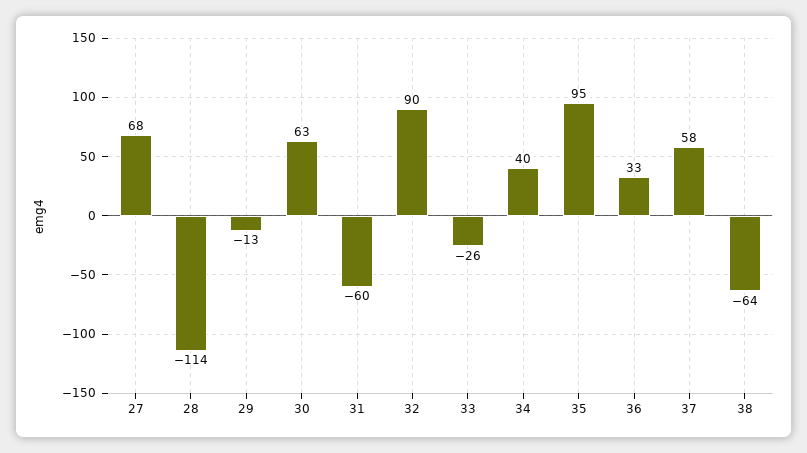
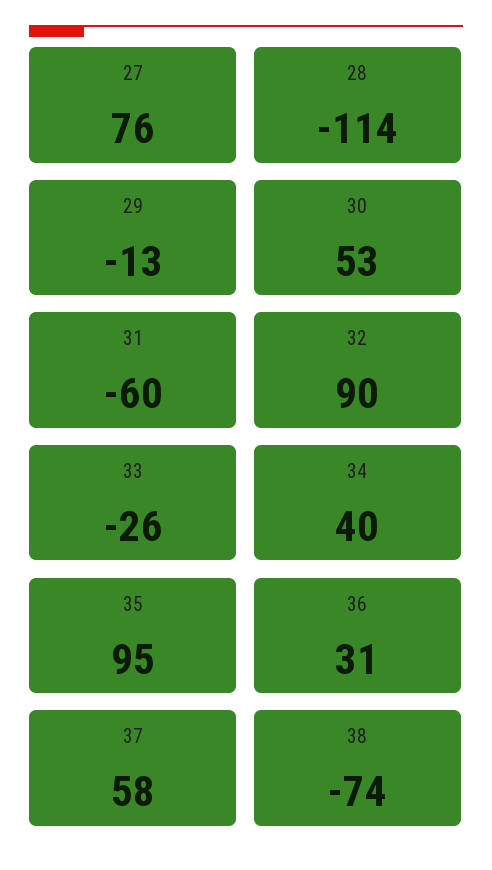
  {
-   "27": 68,
+   "27": 76,
    "28": -114,
    "29": -13,
-   "30": 63,
+   "30": 53,
    "31": -60,
    "32": 90,
    "33": -26,
    "34": 40,
    "35": 95,
-   "36": 33,
+   "36": 31,
    "37": 58,
-   "38": -64
+   "38": -74
  }

